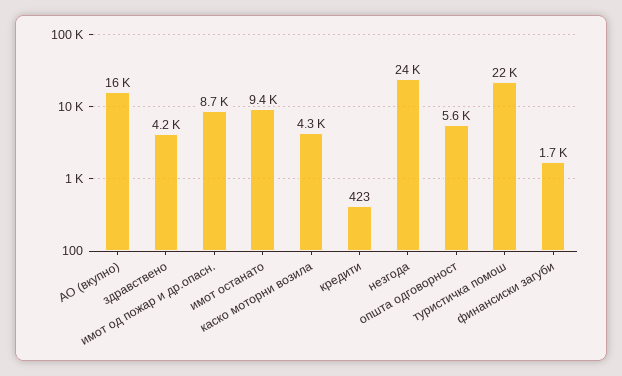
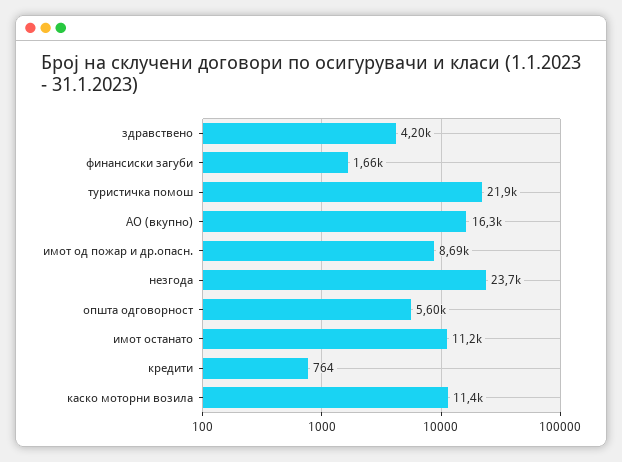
  {
    "АО (вкупно)": 16300,
    "здравствено": 4200,
    "имот од пожар и др.опасн.": 8690,
-   "имот останато": 9400,
+   "имот останато": 11200,
-   "каско моторни возила": 4300,
+   "каско моторни возила": 11400,
-   "кредити": 423,
+   "кредити": 764,
    "незгода": 23700,
    "општа одговорност": 5600,
    "туристичка помош": 21900,
    "финансиски загуби": 1660
  }

